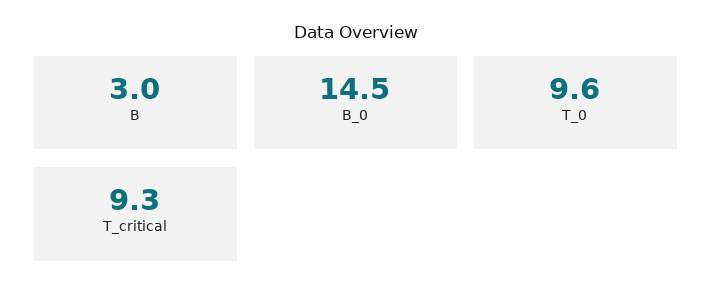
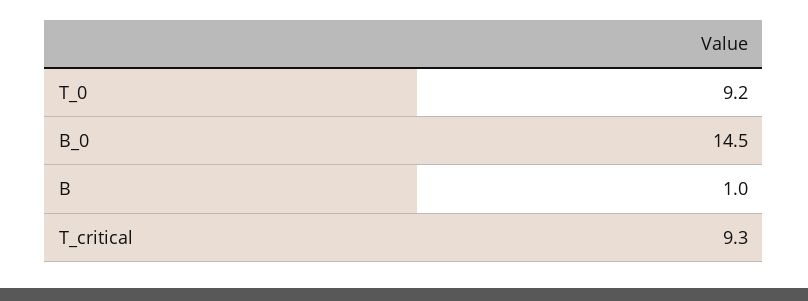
  {
-   "B": 3,
+   "B": 1,
    "B_0": 14.5,
-   "T_0": 9.6,
+   "T_0": 9.2,
    "T_critical": 9.3
  }

